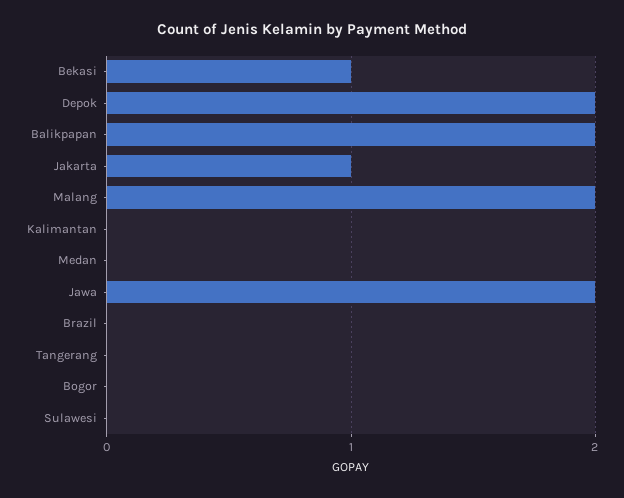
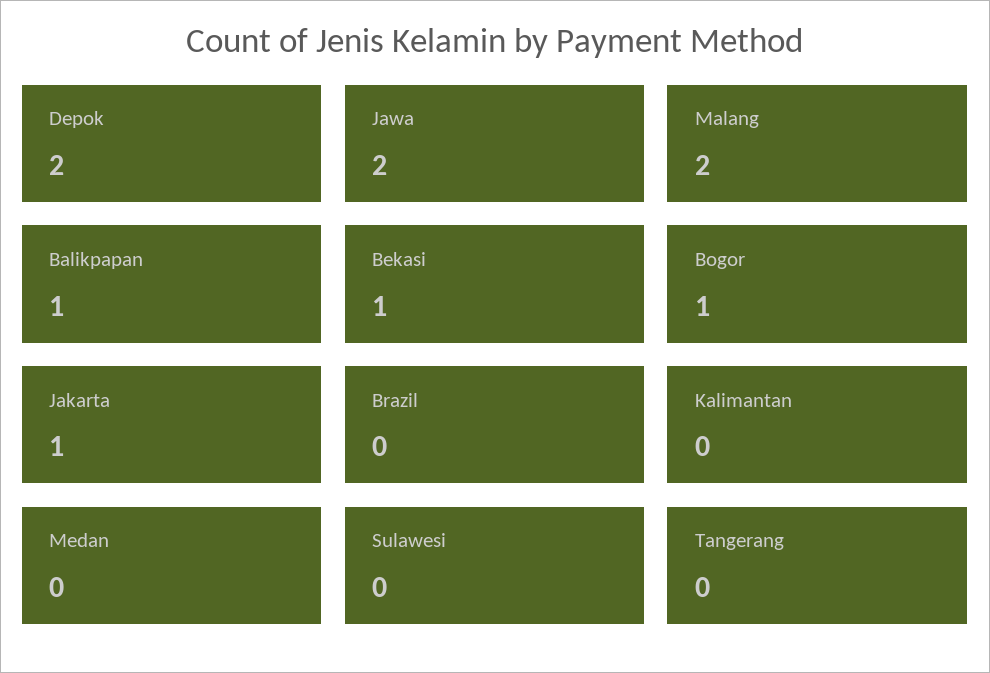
  {
    "Bekasi": 1,
    "Depok": 2,
-   "Balikpapan": 2,
+   "Balikpapan": 1,
    "Jakarta": 1,
    "Malang": 2,
    "Kalimantan": 0,
    "Medan": 0,
    "Jawa": 2,
    "Brazil": 0,
    "Tangerang": 0,
-   "Bogor": 0,
+   "Bogor": 1,
    "Sulawesi": 0
  }

